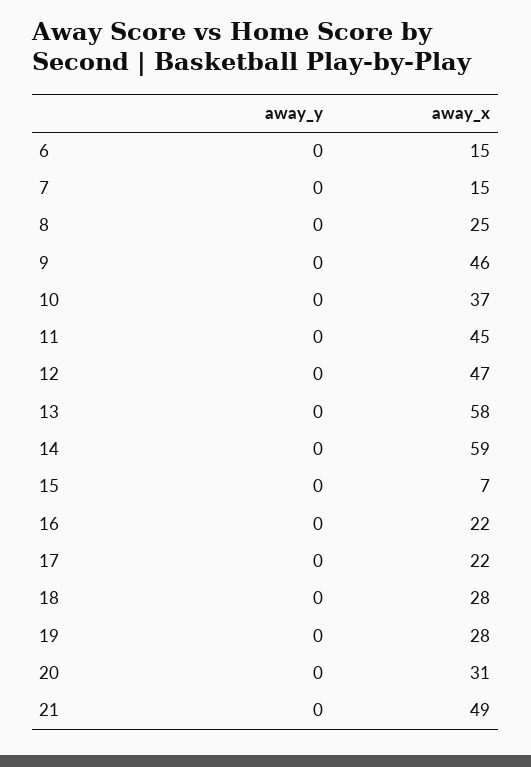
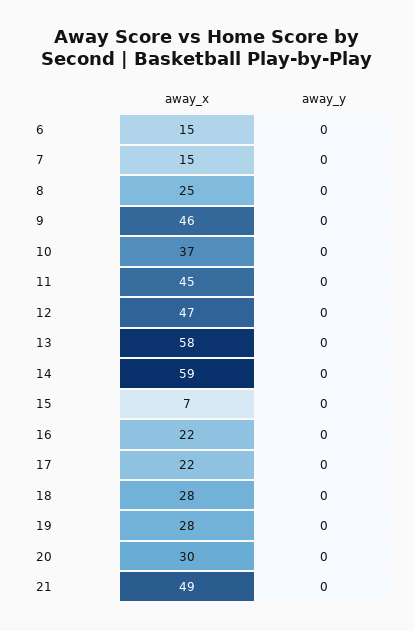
  {
    "away_y": {
      "6": 0,
      "7": 0,
      "8": 0,
      "9": 0,
      "10": 0,
      "11": 0,
      "12": 0,
      "13": 0,
      "14": 0,
      "15": 0,
      "16": 0,
      "17": 0,
      "18": 0,
      "19": 0,
      "20": 0,
      "21": 0
    },
    "away_x": {
      "6": 15,
      "7": 15,
      "8": 25,
      "9": 46,
      "10": 37,
      "11": 45,
      "12": 47,
      "13": 58,
      "14": 59,
      "15": 7,
      "16": 22,
      "17": 22,
      "18": 28,
      "19": 28,
-     "20": 31,
+     "20": 30,
      "21": 49
    }
  }

